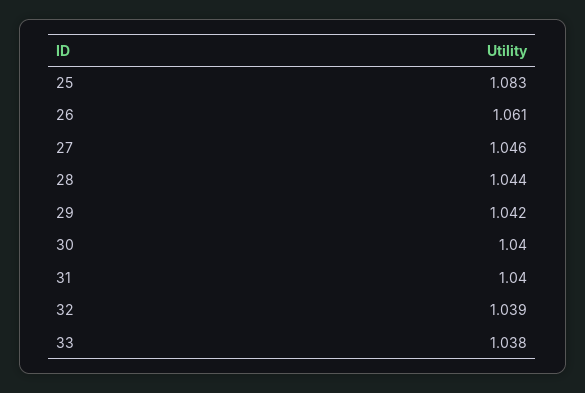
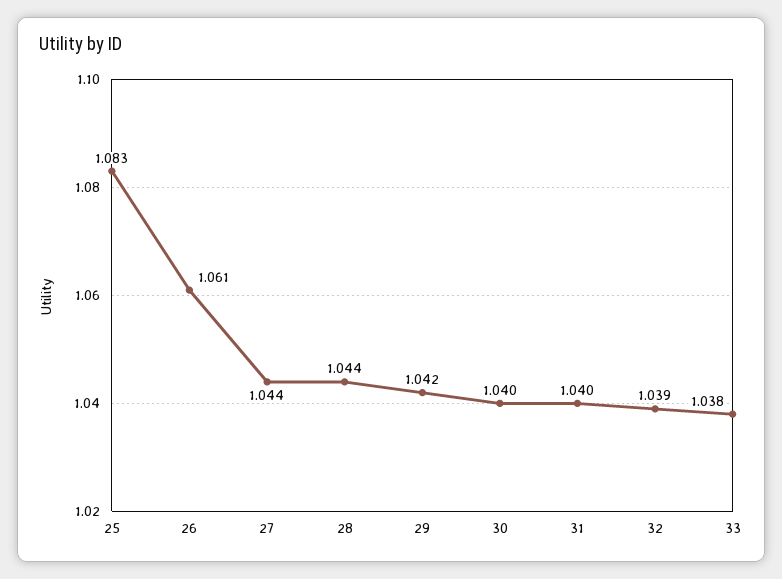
  {
    "25": 1.083,
    "26": 1.061,
-   "27": 1.046,
+   "27": 1.044,
    "28": 1.044,
    "29": 1.042,
    "30": 1.04,
    "31": 1.04,
    "32": 1.039,
    "33": 1.038
  }

